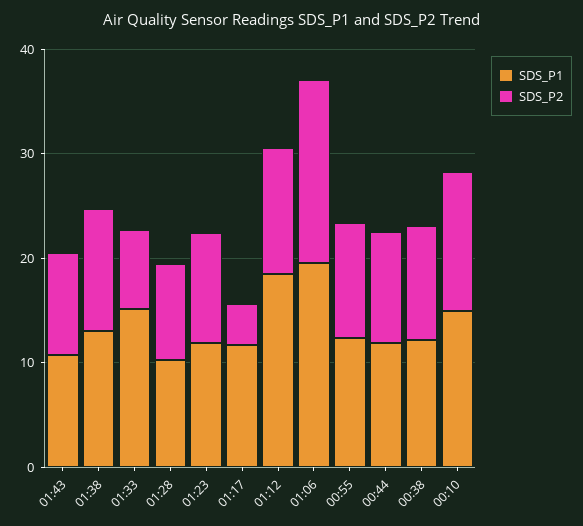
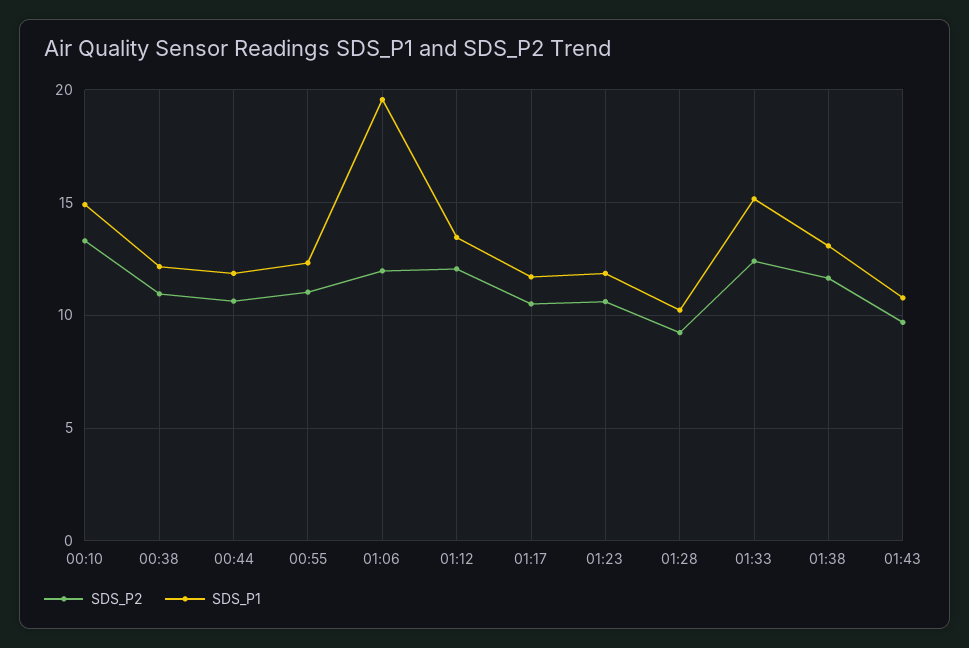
  {
    "SDS_P1": {
      "01:43": 11,
      "01:38": 13,
      "01:33": 15,
      "01:28": 10,
      "01:23": 12,
      "01:17": 11.5,
-     "01:12": 18,
+     "01:12": 13.5,
      "01:06": 19.5,
      "00:55": 12.5,
      "00:44": 12,
      "00:38": 12,
      "00:10": 15
    },
    "SDS_P2": {
      "01:43": 9.5,
      "01:38": 11.5,
-     "01:33": 8,
+     "01:33": 12.5,
      "01:28": 9,
      "01:23": 10.5,
-     "01:17": 4,
+     "01:17": 10.5,
      "01:12": 12,
-     "01:06": 18,
+     "01:06": 12,
      "00:55": 11,
      "00:44": 10.5,
      "00:38": 11,
      "00:10": 13.5
    }
  }

